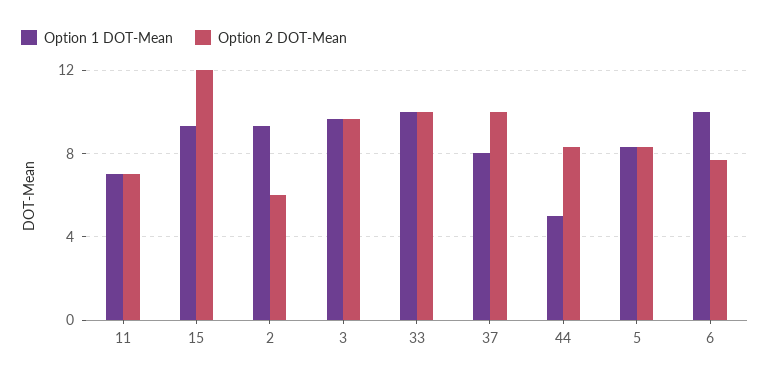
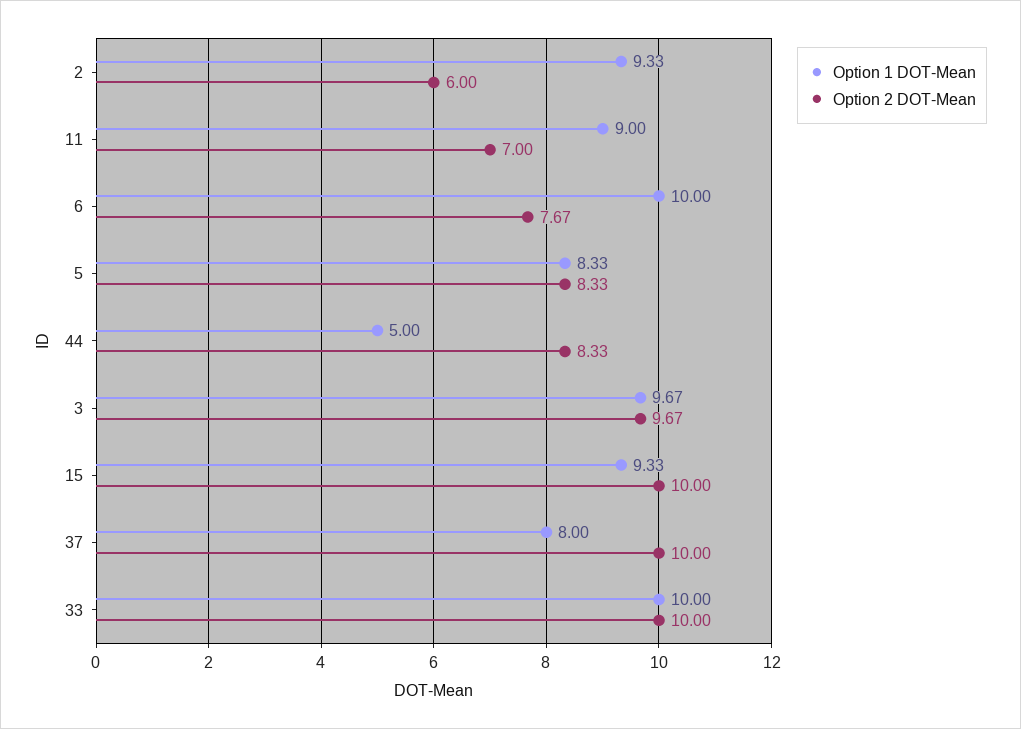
  {
    "Option 1 DOT-Mean": {
-     "11": 7,
+     "11": 9,
      "15": 9.33,
      "2": 9.33,
      "3": 9.67,
      "33": 10,
      "37": 8,
      "44": 5,
      "5": 8.33,
      "6": 10
    },
    "Option 2 DOT-Mean": {
      "11": 7,
-     "15": 12,
+     "15": 10,
      "2": 6,
      "3": 9.67,
      "33": 10,
      "37": 10,
      "44": 8.33,
      "5": 8.33,
      "6": 7.67
    }
  }

